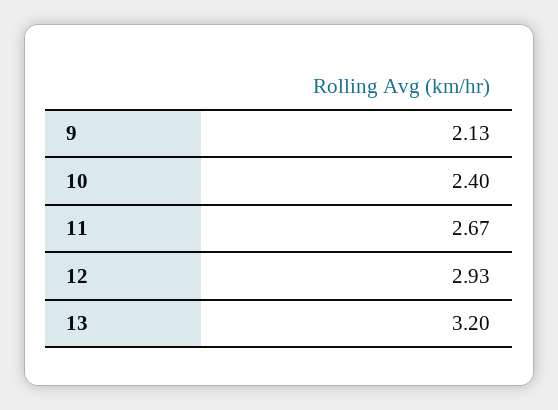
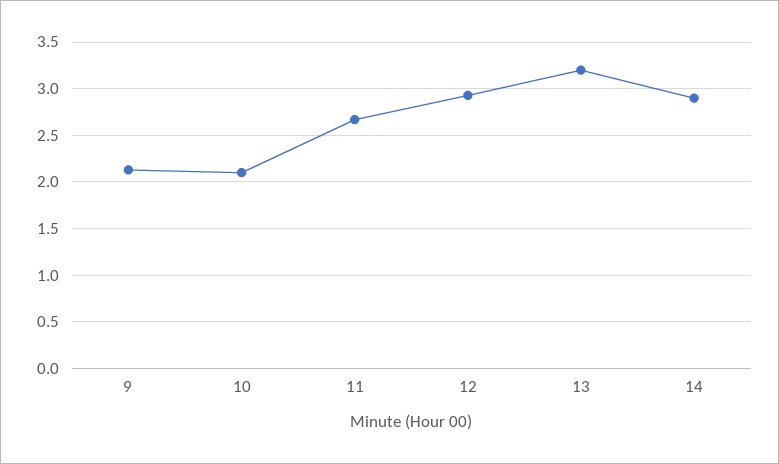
  {
    "9": 2.13,
-   "10": 2.4,
+   "10": 2.1,
    "11": 2.67,
    "12": 2.93,
-   "13": 3.2
+   "13": 3.2,
+   "14": 2.9
  }

